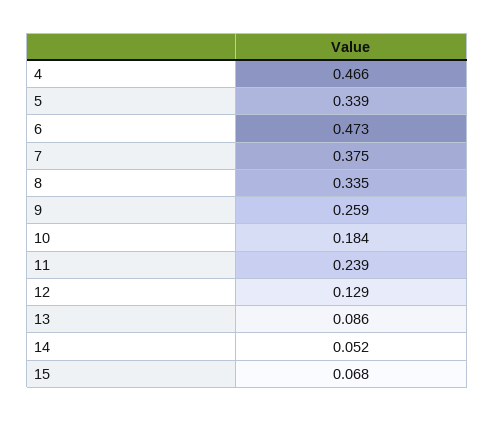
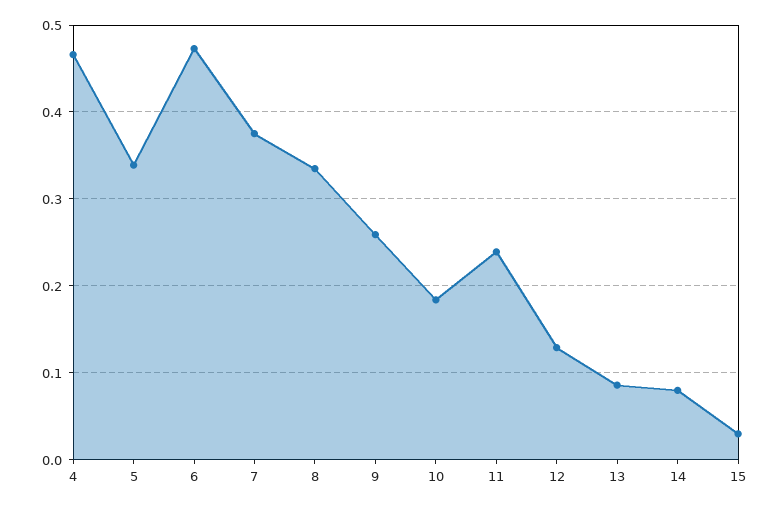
  {
    "4": 0.466,
    "5": 0.339,
    "6": 0.473,
    "7": 0.375,
    "8": 0.335,
    "9": 0.259,
    "10": 0.184,
    "11": 0.239,
    "12": 0.129,
    "13": 0.086,
-   "14": 0.052,
+   "14": 0.08,
-   "15": 0.068
+   "15": 0.03
  }

